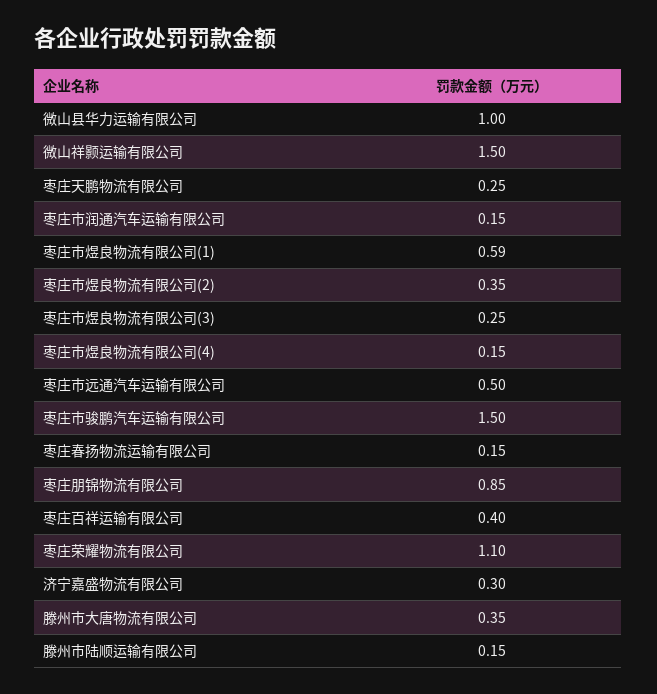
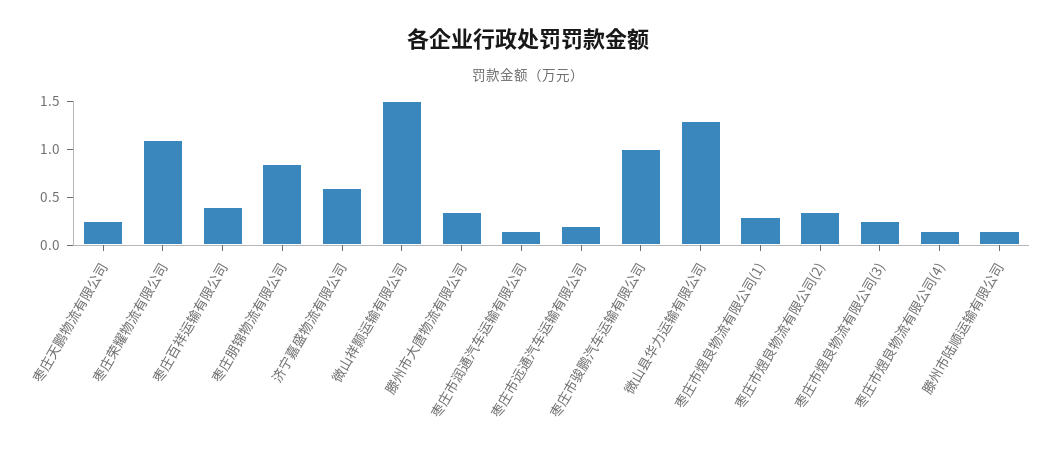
  {
-   "微山县华力运输有限公司": 1,
+   "微山县华力运输有限公司": 1.3,
    "微山祥颢运输有限公司": 1.5,
    "枣庄天鹏物流有限公司": 0.25,
    "枣庄市润通汽车运输有限公司": 0.15,
-   "枣庄市煜良物流有限公司(1)": 0.59,
+   "枣庄市煜良物流有限公司(1)": 0.3,
    "枣庄市煜良物流有限公司(2)": 0.35,
    "枣庄市煜良物流有限公司(3)": 0.25,
    "枣庄市煜良物流有限公司(4)": 0.15,
-   "枣庄市远通汽车运输有限公司": 0.5,
+   "枣庄市远通汽车运输有限公司": 0.2,
-   "枣庄市骏鹏汽车运输有限公司": 1.5,
+   "枣庄市骏鹏汽车运输有限公司": 1,
-   "枣庄春扬物流运输有限公司": 0.15,
    "枣庄朋锦物流有限公司": 0.85,
    "枣庄百祥运输有限公司": 0.4,
    "枣庄荣耀物流有限公司": 1.1,
-   "济宁嘉盛物流有限公司": 0.3,
+   "济宁嘉盛物流有限公司": 0.6,
    "滕州市大唐物流有限公司": 0.35,
    "滕州市陆顺运输有限公司": 0.15
  }

